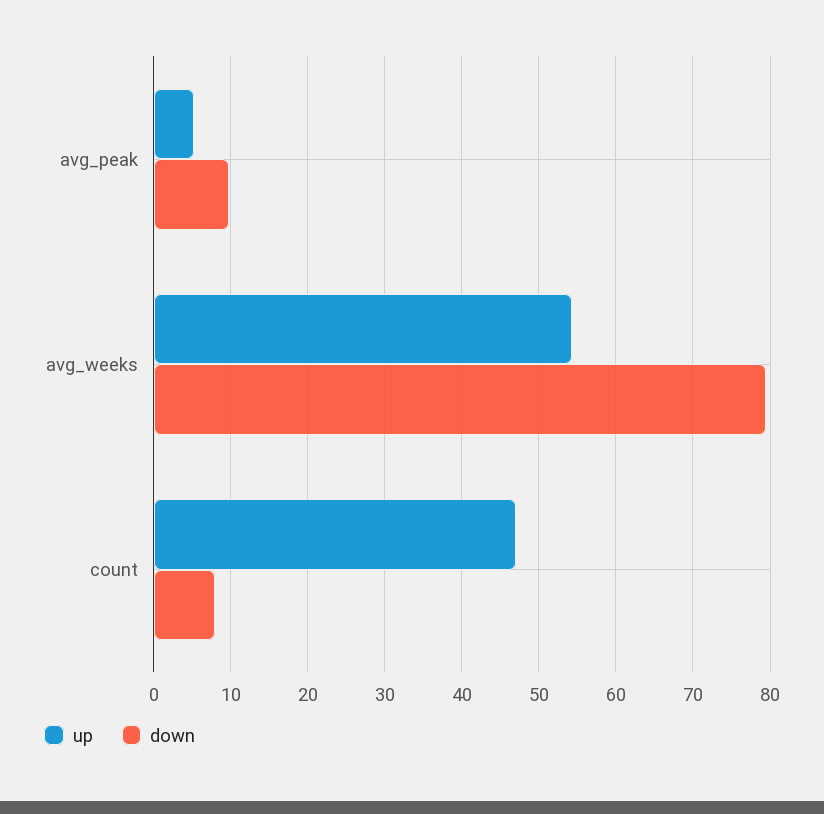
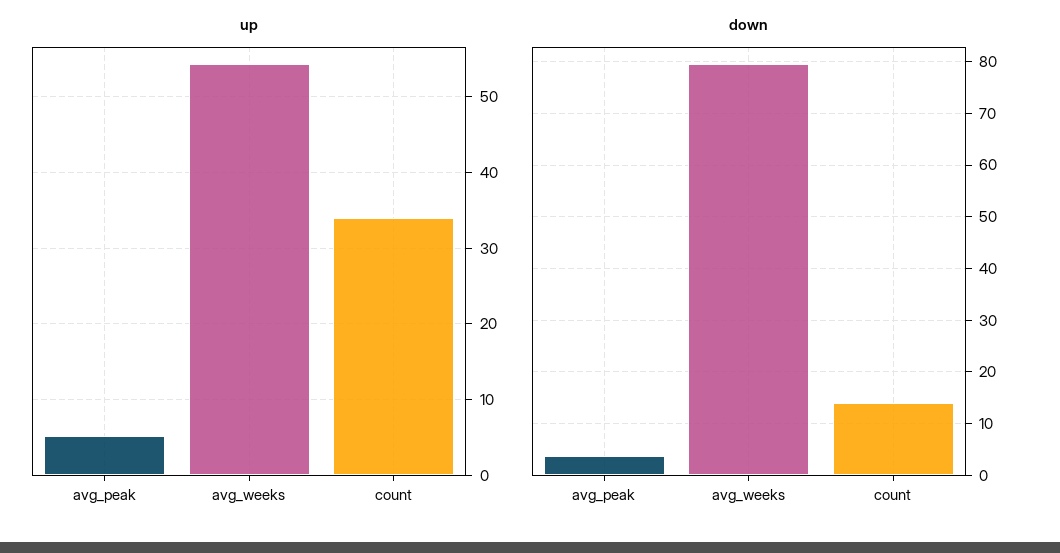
  {
    "up": {
      "avg_peak": 5,
      "avg_weeks": 54,
-     "count": 47
+     "count": 34
    },
    "down": {
-     "avg_peak": 10,
+     "avg_peak": 4,
      "avg_weeks": 80,
-     "count": 8
+     "count": 14
    }
  }

